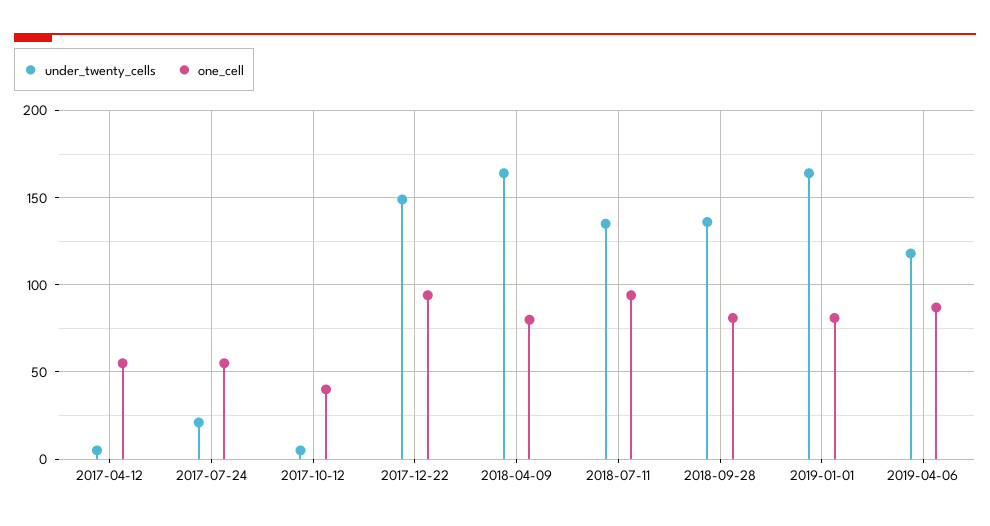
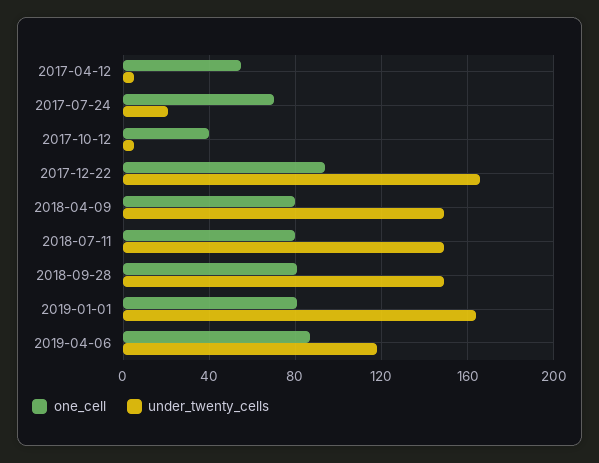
  {
    "under_twenty_cells": {
      "2017-04-12": 5,
      "2017-07-24": 20,
      "2017-10-12": 5,
-     "2017-12-22": 150,
+     "2017-12-22": 165,
-     "2018-04-09": 165,
+     "2018-04-09": 150,
-     "2018-07-11": 135,
+     "2018-07-11": 150,
-     "2018-09-28": 135,
+     "2018-09-28": 150,
      "2019-01-01": 165,
      "2019-04-06": 120
    },
    "one_cell": {
      "2017-04-12": 55,
-     "2017-07-24": 55,
+     "2017-07-24": 70,
      "2017-10-12": 40,
      "2017-12-22": 95,
      "2018-04-09": 80,
-     "2018-07-11": 95,
+     "2018-07-11": 80,
      "2018-09-28": 80,
      "2019-01-01": 80,
      "2019-04-06": 85
    }
  }

